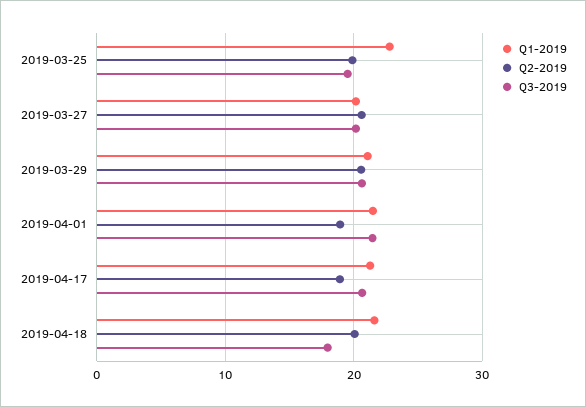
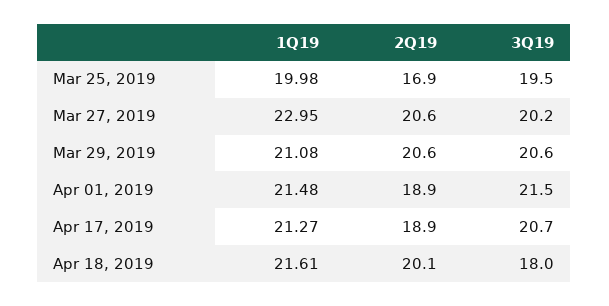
  {
    "Q1-2019": {
-     "2019-03-25": 23,
+     "2019-03-25": 19.98,
-     "2019-03-27": 20,
+     "2019-03-27": 22.95,
      "2019-03-29": 21.08,
      "2019-04-01": 21.48,
      "2019-04-17": 21.27,
      "2019-04-18": 21.61
    },
    "Q2-2019": {
-     "2019-03-25": 20,
+     "2019-03-25": 16.9,
      "2019-03-27": 20.6,
      "2019-03-29": 20.6,
      "2019-04-01": 18.9,
      "2019-04-17": 18.9,
      "2019-04-18": 20.1
    },
    "Q3-2019": {
      "2019-03-25": 19.5,
      "2019-03-27": 20.2,
      "2019-03-29": 20.6,
      "2019-04-01": 21.5,
      "2019-04-17": 20.7,
      "2019-04-18": 18
    }
  }

